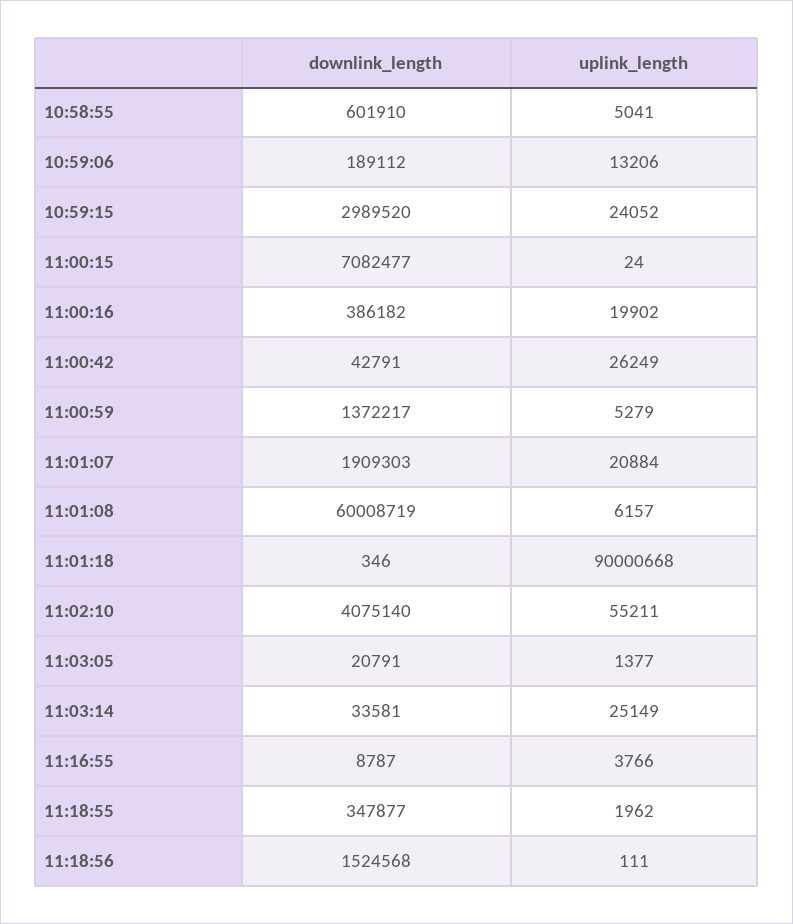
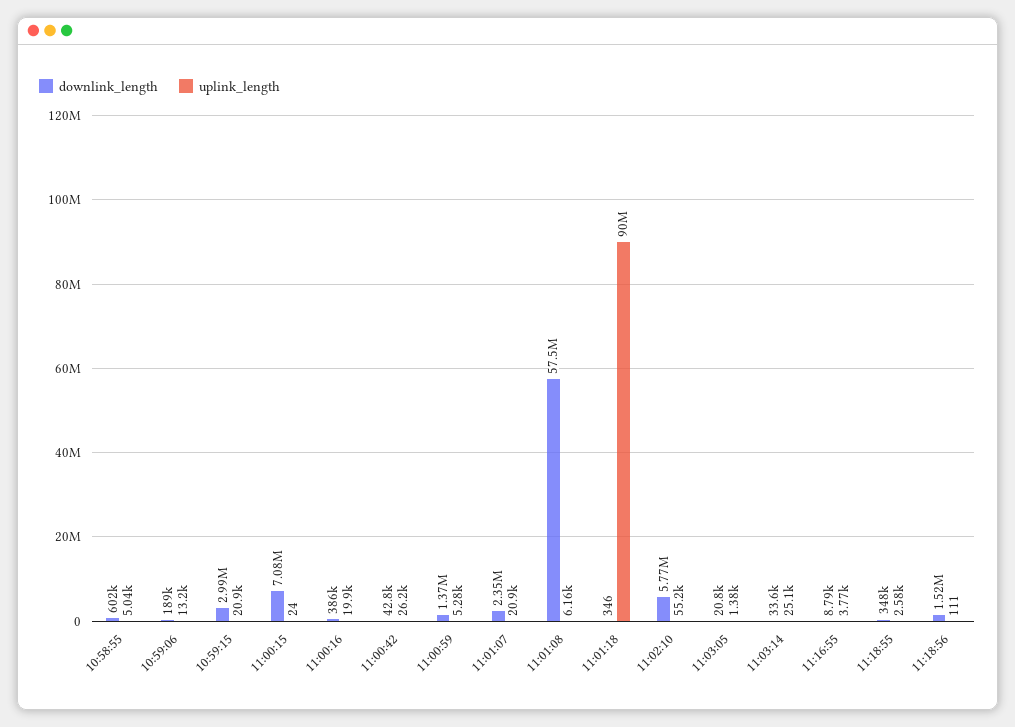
  {
    "downlink_length": {
      "10:58:55": 601910,
      "10:59:06": 189112,
      "10:59:15": 2989520,
      "11:00:15": 7082477,
      "11:00:16": 386182,
      "11:00:42": 42791,
      "11:00:59": 1372217,
-     "11:01:07": 1909303,
+     "11:01:07": 2350000,
-     "11:01:08": 60008719,
+     "11:01:08": 57500000,
      "11:01:18": 346,
-     "11:02:10": 4075140,
+     "11:02:10": 5770000,
      "11:03:05": 20791,
      "11:03:14": 33581,
      "11:16:55": 8787,
      "11:18:55": 347877,
      "11:18:56": 1524568
    },
    "uplink_length": {
      "10:58:55": 5041,
      "10:59:06": 13206,
-     "10:59:15": 24052,
+     "10:59:15": 20900,
      "11:00:15": 24,
      "11:00:16": 19902,
      "11:00:42": 26249,
      "11:00:59": 5279,
      "11:01:07": 20884,
      "11:01:08": 6157,
      "11:01:18": 90000668,
      "11:02:10": 55211,
      "11:03:05": 1377,
      "11:03:14": 25149,
      "11:16:55": 3766,
-     "11:18:55": 1962,
+     "11:18:55": 2580,
      "11:18:56": 111
    }
  }

